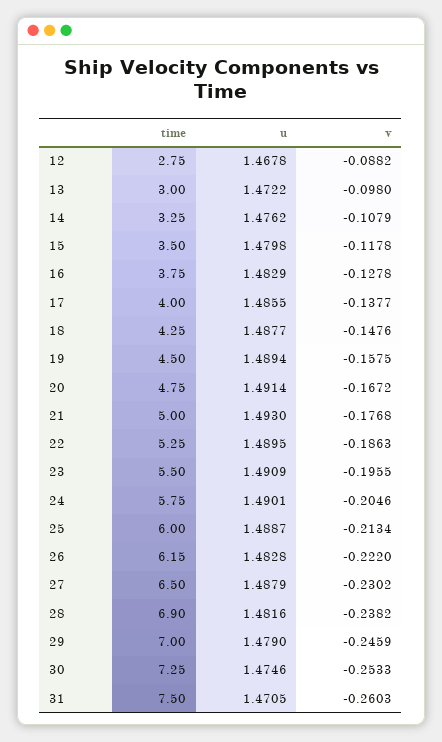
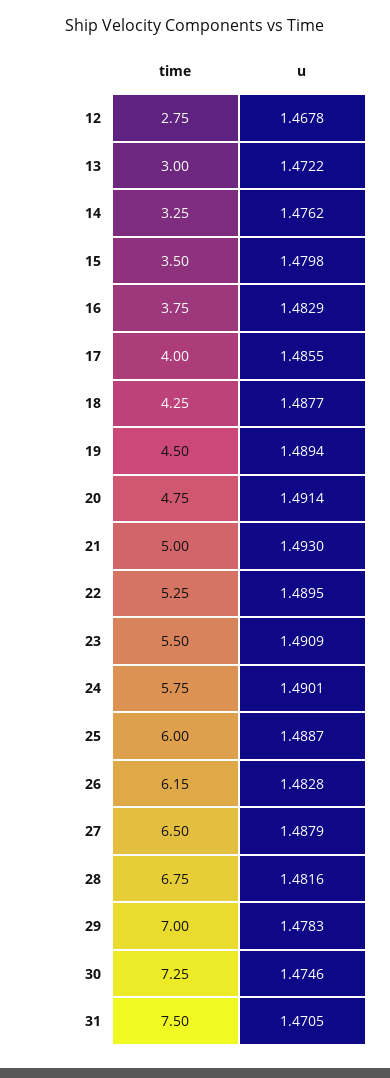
  {
    "time": {
      "12": 2.75,
      "13": 3,
      "14": 3.25,
      "15": 3.5,
      "16": 3.75,
      "17": 4,
      "18": 4.25,
      "19": 4.5,
      "20": 4.75,
      "21": 5,
      "22": 5.25,
      "23": 5.5,
      "24": 5.75,
      "25": 6,
      "26": 6.15,
      "27": 6.5,
-     "28": 6.9,
+     "28": 6.75,
      "29": 7,
      "30": 7.25,
      "31": 7.5
    },
    "u": {
      "12": 1.4678,
      "13": 1.4722,
      "14": 1.4762,
      "15": 1.4798,
      "16": 1.4829,
      "17": 1.4855,
      "18": 1.4877,
      "19": 1.4894,
      "20": 1.4914,
      "21": 1.493,
      "22": 1.4895,
      "23": 1.4909,
      "24": 1.4901,
      "25": 1.4887,
      "26": 1.4828,
      "27": 1.4879,
      "28": 1.4816,
-     "29": 1.479,
+     "29": 1.4783,
      "30": 1.4746,
      "31": 1.4705
-   },
+   }
-   "v": {
-     "12": -0.0882,
-     "13": -0.098,
-     "14": -0.1079,
-     "15": -0.1178,
-     "16": -0.1278,
-     "17": -0.1377,
-     "18": -0.1476,
-     "19": -0.1575,
-     "20": -0.1672,
-     "21": -0.1768,
-     "22": -0.1863,
-     "23": -0.1955,
-     "24": -0.2046,
-     "25": -0.2134,
-     "26": -0.222,
-     "27": -0.2302,
-     "28": -0.2382,
-     "29": -0.2459,
-     "30": -0.2533,
-     "31": -0.2603
-   }
  }

